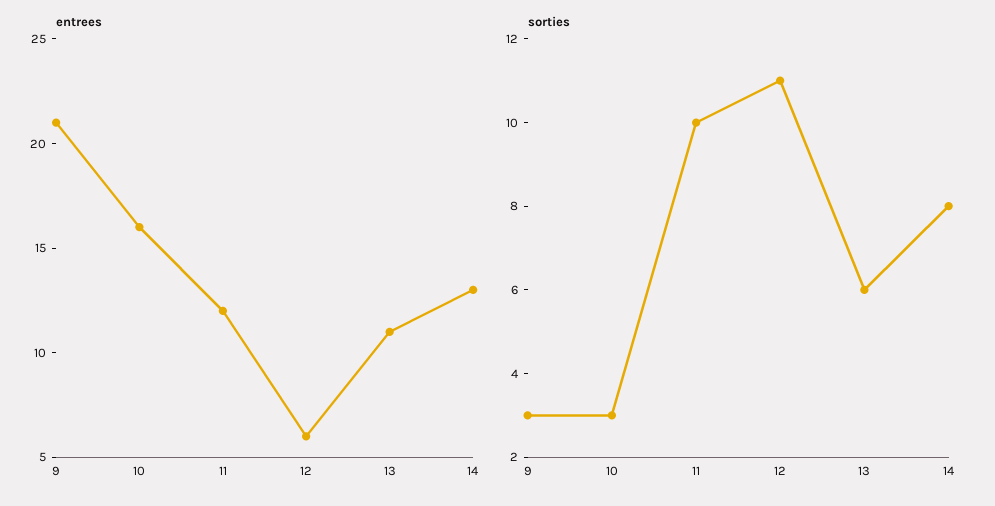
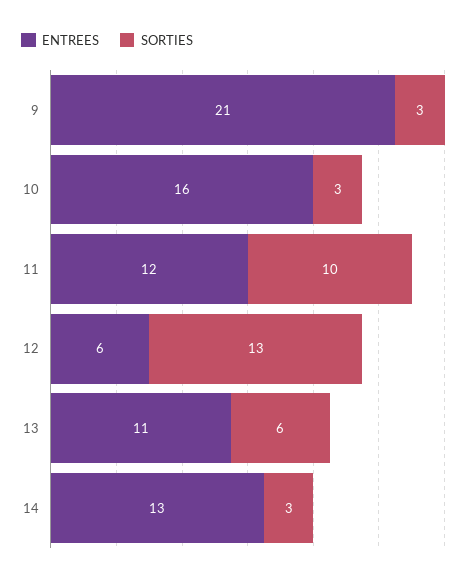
  {
    "entrees": {
      "9": 21,
      "10": 16,
      "11": 12,
      "12": 6,
      "13": 11,
      "14": 13
    },
    "sorties": {
      "9": 3,
      "10": 3,
      "11": 10,
-     "12": 11,
+     "12": 13,
      "13": 6,
-     "14": 8
+     "14": 3
    }
  }

